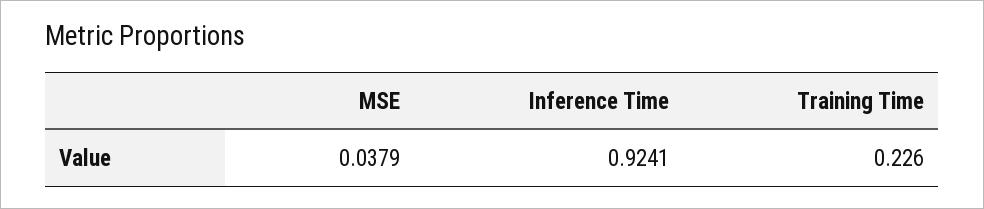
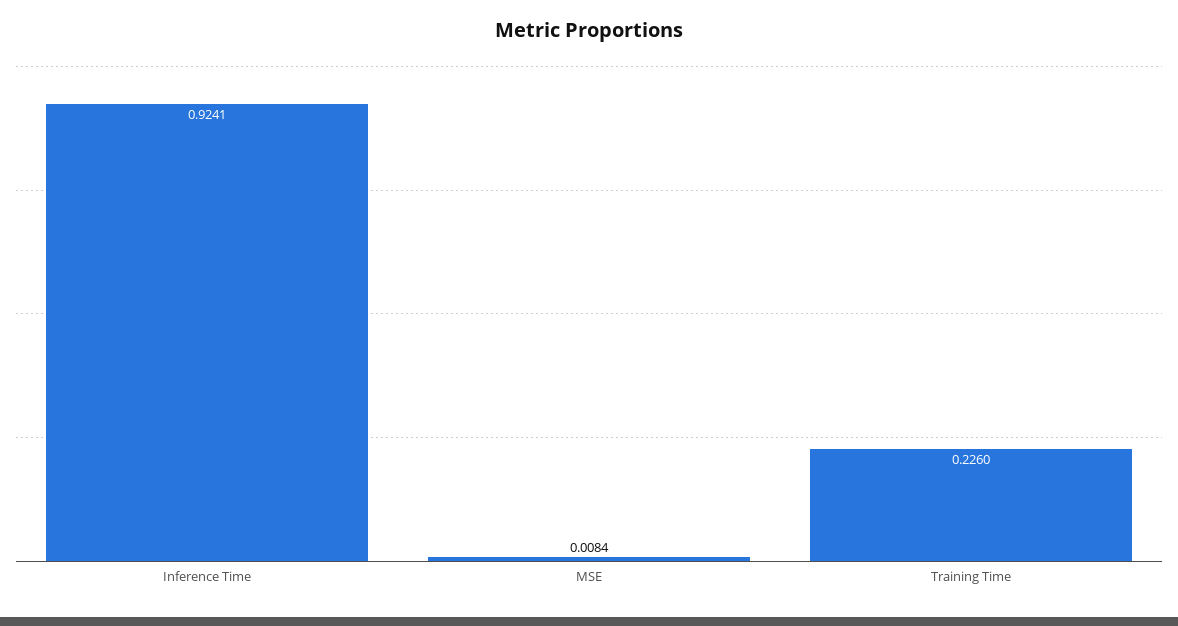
  {
-   "MSE": 0.0379,
+   "MSE": 0.0084,
    "Inference Time": 0.9241,
    "Training Time": 0.226
  }

